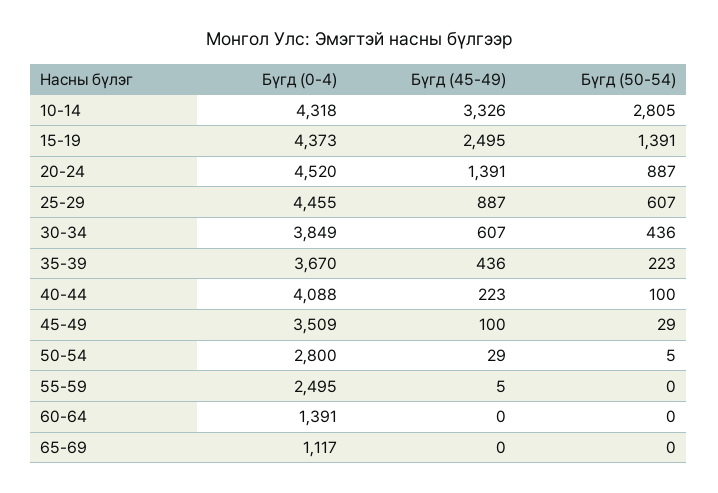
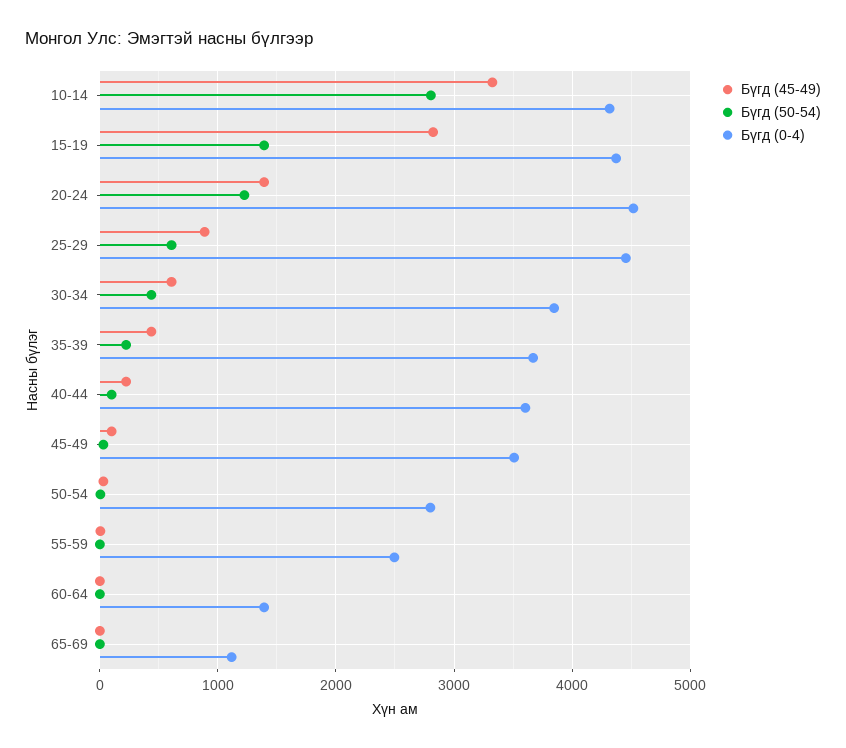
  {
    "Бүгд (0-4)": {
      "10-14": 4318,
      "15-19": 4373,
      "20-24": 4520,
      "25-29": 4455,
      "30-34": 3849,
      "35-39": 3670,
-     "40-44": 4088,
+     "40-44": 3600,
      "45-49": 3509,
      "50-54": 2800,
      "55-59": 2495,
      "60-64": 1391,
      "65-69": 1117
    },
    "Бүгд (45-49)": {
      "10-14": 3326,
-     "15-19": 2495,
+     "15-19": 2800,
      "20-24": 1391,
      "25-29": 887,
      "30-34": 607,
      "35-39": 436,
      "40-44": 223,
      "45-49": 100,
      "50-54": 29,
      "55-59": 5,
      "60-64": 0,
      "65-69": 0
    },
    "Бүгд (50-54)": {
      "10-14": 2805,
      "15-19": 1391,
-     "20-24": 887,
+     "20-24": 1200,
      "25-29": 607,
      "30-34": 436,
      "35-39": 223,
      "40-44": 100,
      "45-49": 29,
      "50-54": 5,
      "55-59": 0,
      "60-64": 0,
      "65-69": 0
    }
  }

